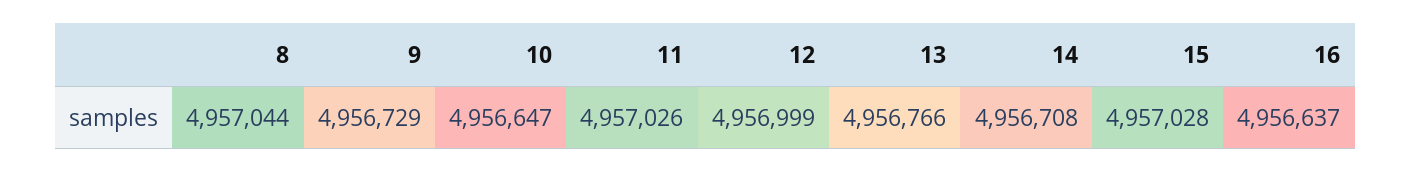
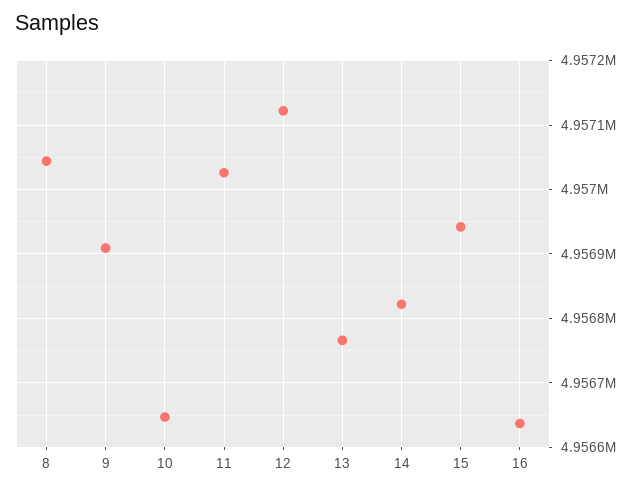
  {
    "8": 4957044,
-   "9": 4956729,
+   "9": 4956910,
    "10": 4956647,
    "11": 4957026,
-   "12": 4956999,
+   "12": 4957120,
    "13": 4956766,
-   "14": 4956708,
+   "14": 4956820,
-   "15": 4957028,
+   "15": 4956940,
    "16": 4956637
  }

